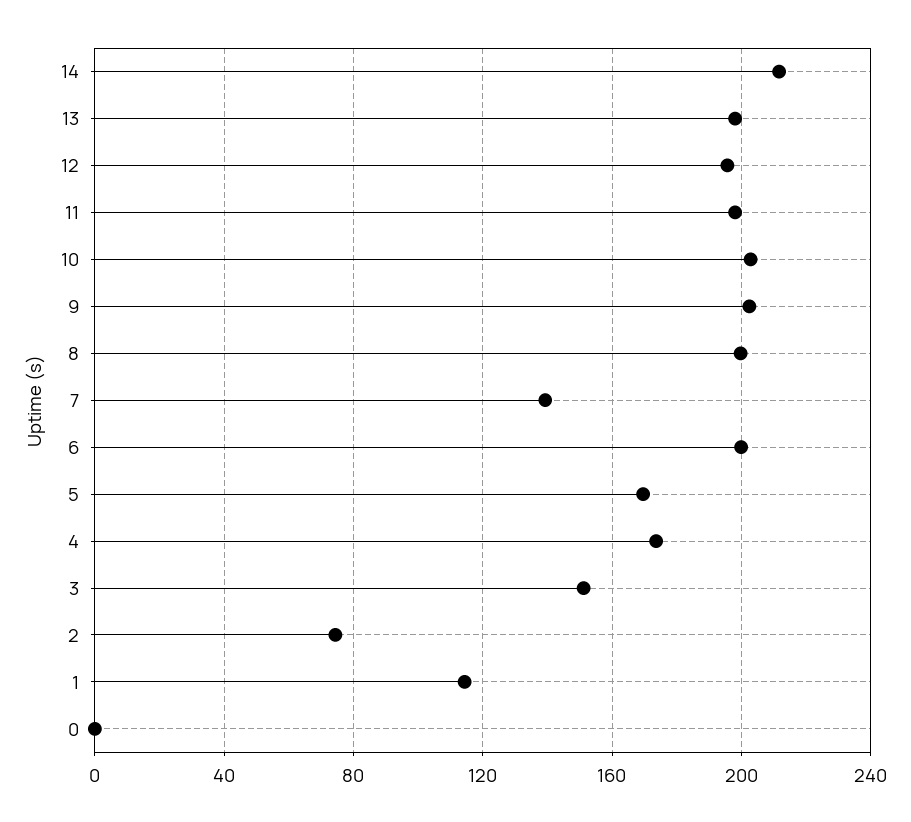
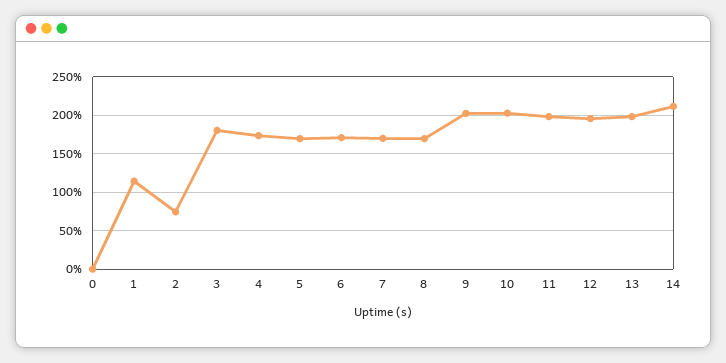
  {
    "14": 210,
    "13": 200,
    "12": 195,
    "11": 200,
    "10": 205,
    "9": 200,
-   "8": 200,
+   "8": 170,
-   "7": 140,
+   "7": 170,
-   "6": 200,
+   "6": 170,
    "5": 170,
    "4": 175,
-   "3": 150,
+   "3": 180,
    "2": 75,
    "1": 115,
    "0": 0
  }

